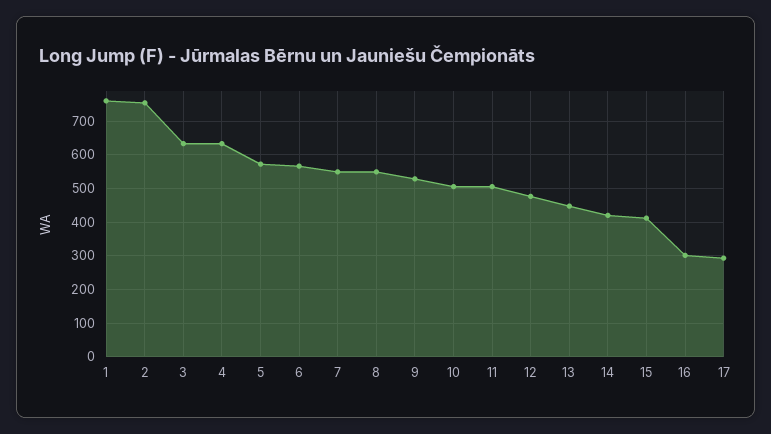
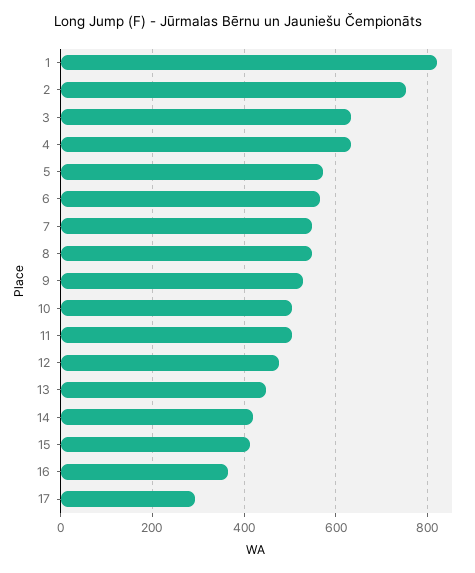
  {
-   "1": 760,
+   "1": 820,
    "2": 760,
    "3": 640,
    "4": 640,
    "5": 580,
    "6": 560,
    "7": 540,
    "8": 540,
    "9": 520,
    "10": 500,
    "11": 500,
    "12": 480,
    "13": 440,
    "14": 420,
    "15": 420,
-   "16": 300,
+   "16": 360,
    "17": 300
  }

